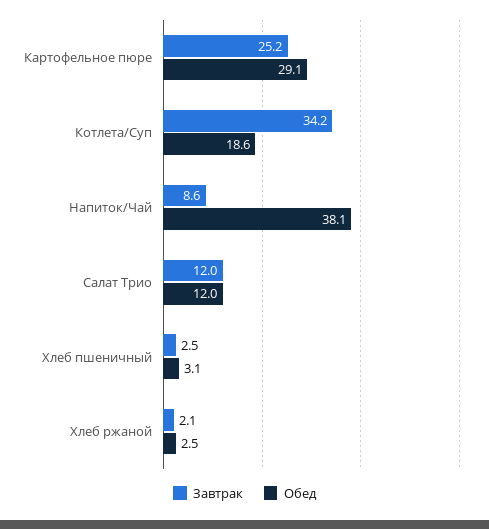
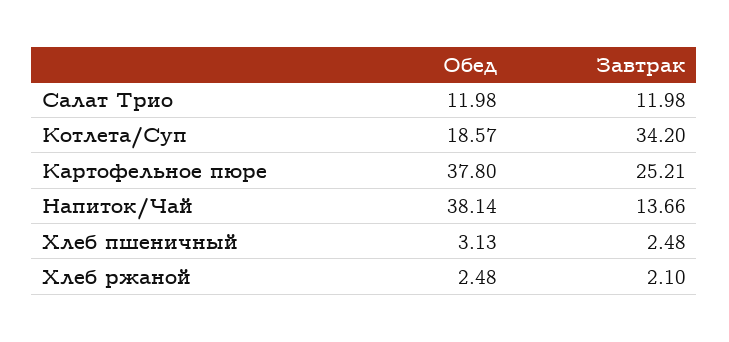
  {
    "Завтрак": {
      "Картофельное пюре": 25.21,
      "Котлета/Суп": 34.2,
-     "Напиток/Чай": 8.6,
+     "Напиток/Чай": 13.66,
      "Салат Трио": 11.98,
      "Хлеб пшеничный": 2.48,
      "Хлеб ржаной": 2.1
    },
    "Обед": {
-     "Картофельное пюре": 29.1,
+     "Картофельное пюре": 37.8,
      "Котлета/Суп": 18.57,
      "Напиток/Чай": 38.14,
      "Салат Трио": 11.98,
      "Хлеб пшеничный": 3.13,
      "Хлеб ржаной": 2.48
    }
  }

